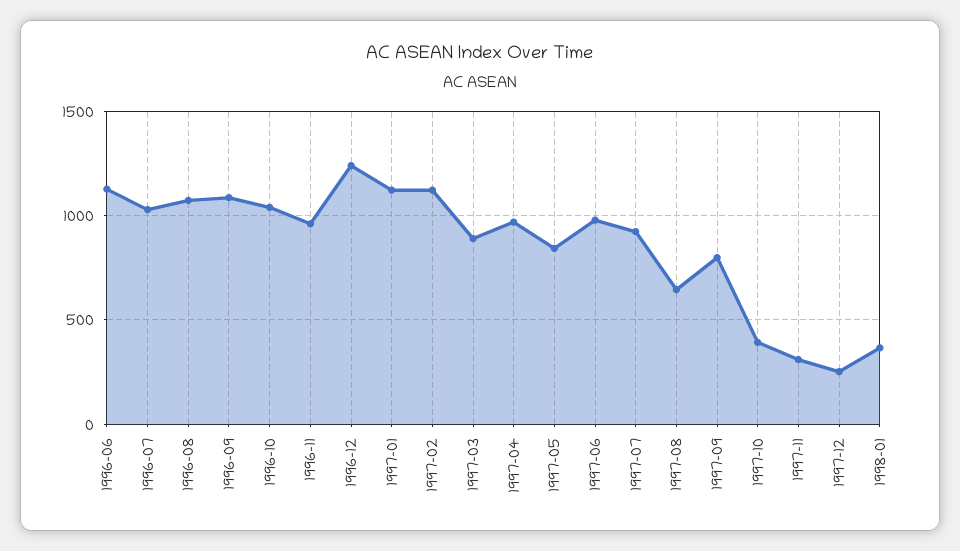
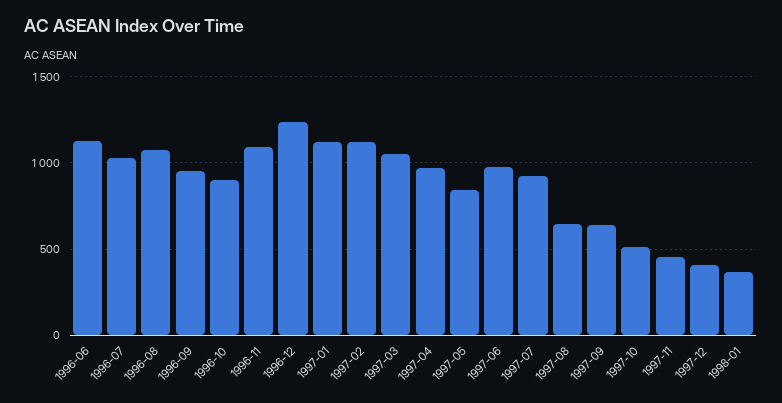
  {
    "1996-06": 1150,
    "1996-07": 1050,
    "1996-08": 1050,
-   "1996-09": 1100,
+   "1996-09": 950,
-   "1996-10": 1050,
+   "1996-10": 900,
-   "1996-11": 950,
+   "1996-11": 1100,
    "1996-12": 1250,
    "1997-01": 1100,
    "1997-02": 1100,
-   "1997-03": 900,
+   "1997-03": 1050,
    "1997-04": 950,
    "1997-05": 850,
    "1997-06": 1000,
    "1997-07": 900,
    "1997-08": 650,
-   "1997-09": 800,
+   "1997-09": 650,
-   "1997-10": 400,
+   "1997-10": 500,
-   "1997-11": 300,
+   "1997-11": 450,
-   "1997-12": 250,
+   "1997-12": 400,
    "1998-01": 350
  }

